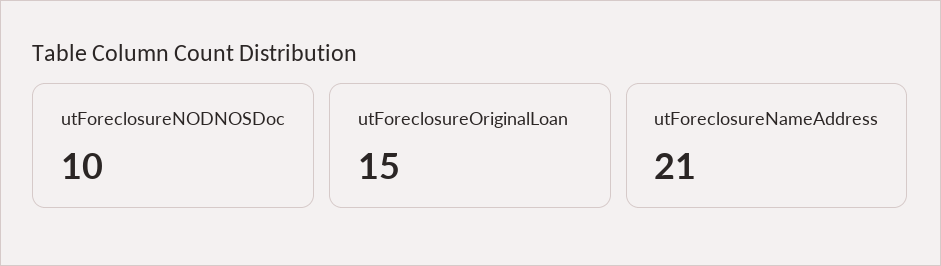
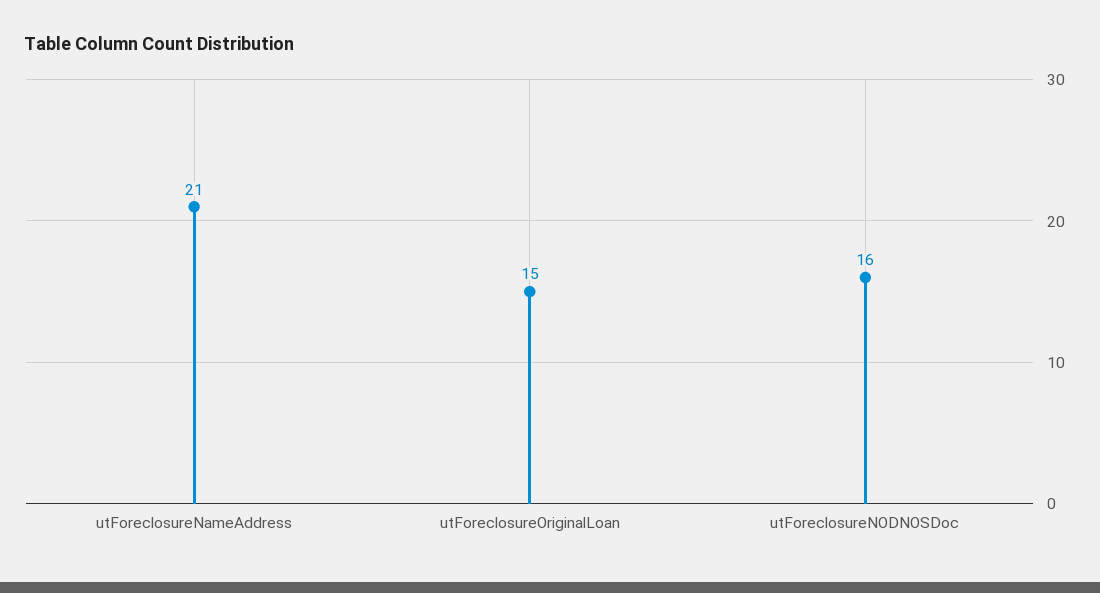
  {
-   "utForeclosureNODNOSDoc": 10,
+   "utForeclosureNODNOSDoc": 16,
    "utForeclosureOriginalLoan": 15,
    "utForeclosureNameAddress": 21
  }

